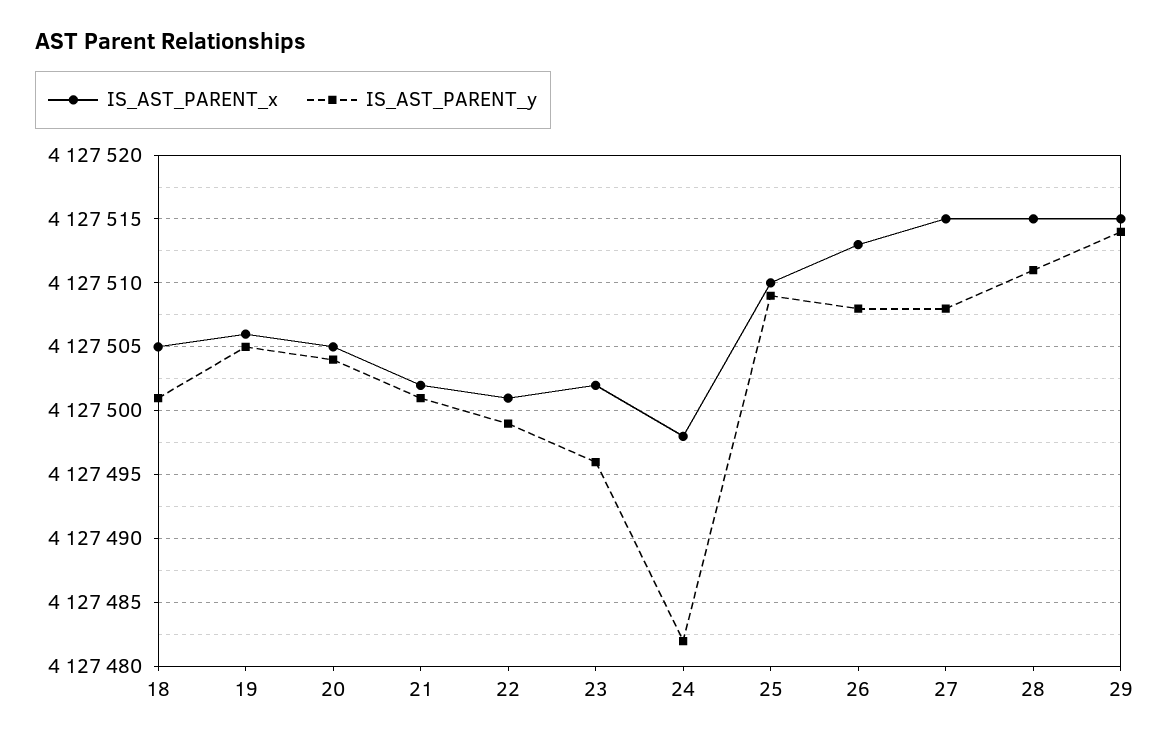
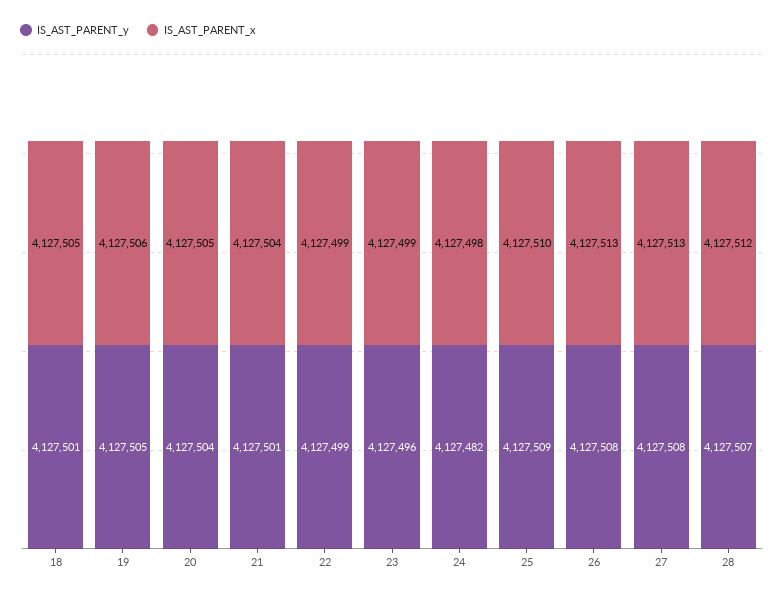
  {
    "IS_AST_PARENT_x": {
      "18": 4127505,
      "19": 4127506,
      "20": 4127505,
-     "21": 4127502,
+     "21": 4127504,
-     "22": 4127501,
+     "22": 4127499,
-     "23": 4127502,
+     "23": 4127499,
      "24": 4127498,
      "25": 4127510,
      "26": 4127513,
-     "27": 4127515,
+     "27": 4127513,
-     "28": 4127515,
+     "28": 4127512
-     "29": 4127515
    },
    "IS_AST_PARENT_y": {
      "18": 4127501,
      "19": 4127505,
      "20": 4127504,
      "21": 4127501,
      "22": 4127499,
      "23": 4127496,
      "24": 4127482,
      "25": 4127509,
      "26": 4127508,
      "27": 4127508,
-     "28": 4127511,
+     "28": 4127507
-     "29": 4127514
    }
  }

